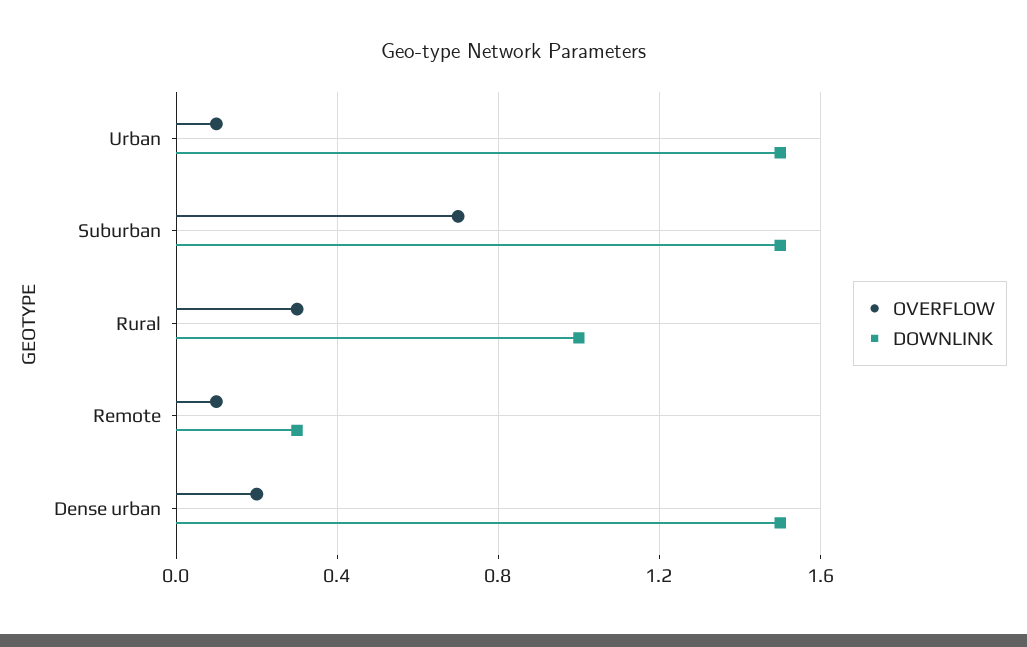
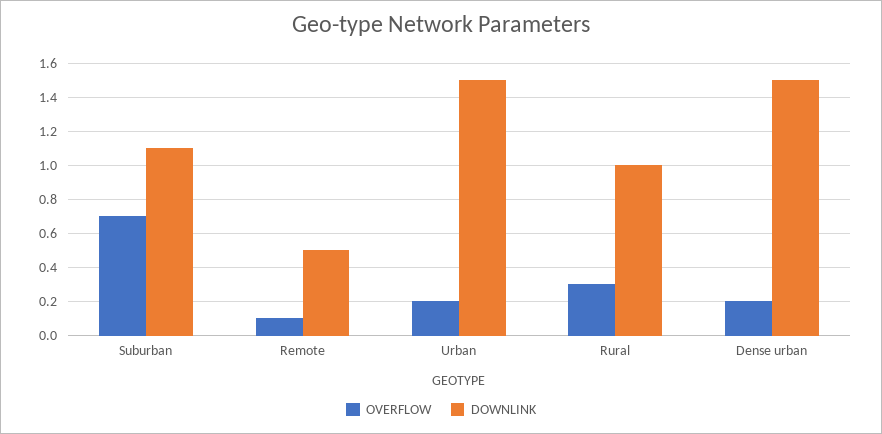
  {
    "OVERFLOW": {
-     "Urban": 0.1,
+     "Urban": 0.2,
      "Suburban": 0.7,
      "Rural": 0.3,
      "Remote": 0.1,
      "Dense urban": 0.2
    },
    "DOWNLINK": {
      "Urban": 1.5,
-     "Suburban": 1.5,
+     "Suburban": 1.1,
      "Rural": 1,
-     "Remote": 0.3,
+     "Remote": 0.5,
      "Dense urban": 1.5
    }
  }

